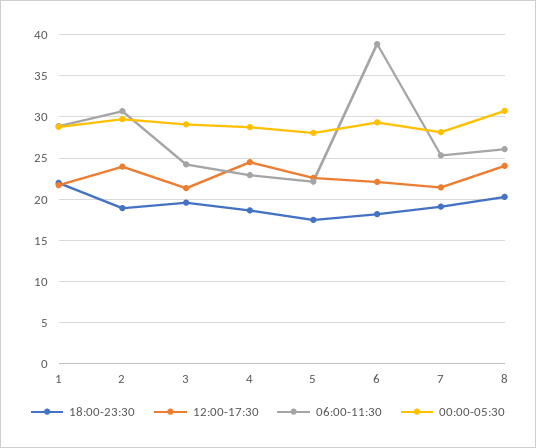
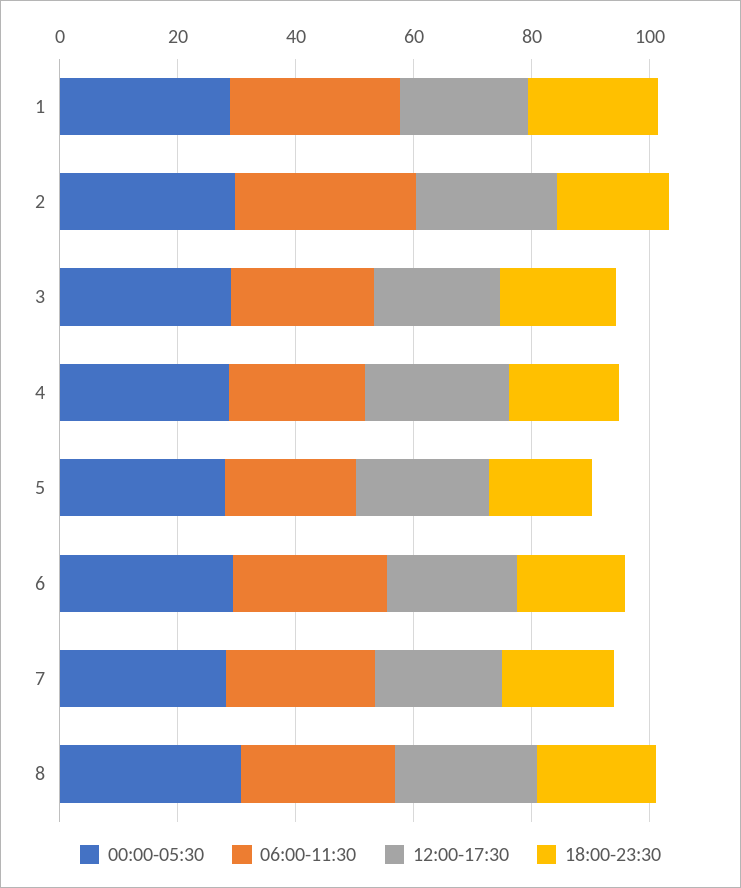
  {
    "18:00-23:30": {
      "1": 22,
      "2": 19,
      "3": 20,
      "4": 19,
      "5": 18,
      "6": 18,
      "7": 19,
      "8": 20
    },
    "12:00-17:30": {
      "1": 22,
      "2": 24,
      "3": 21,
      "4": 25,
      "5": 23,
      "6": 22,
      "7": 21,
      "8": 24
    },
    "06:00-11:30": {
      "1": 29,
      "2": 31,
      "3": 24,
      "4": 23,
      "5": 22,
-     "6": 39,
+     "6": 25,
      "7": 25,
      "8": 26
    },
    "00:00-05:30": {
      "1": 29,
      "2": 30,
      "3": 29,
      "4": 29,
      "5": 28,
      "6": 29,
      "7": 28,
      "8": 31
    }
  }

